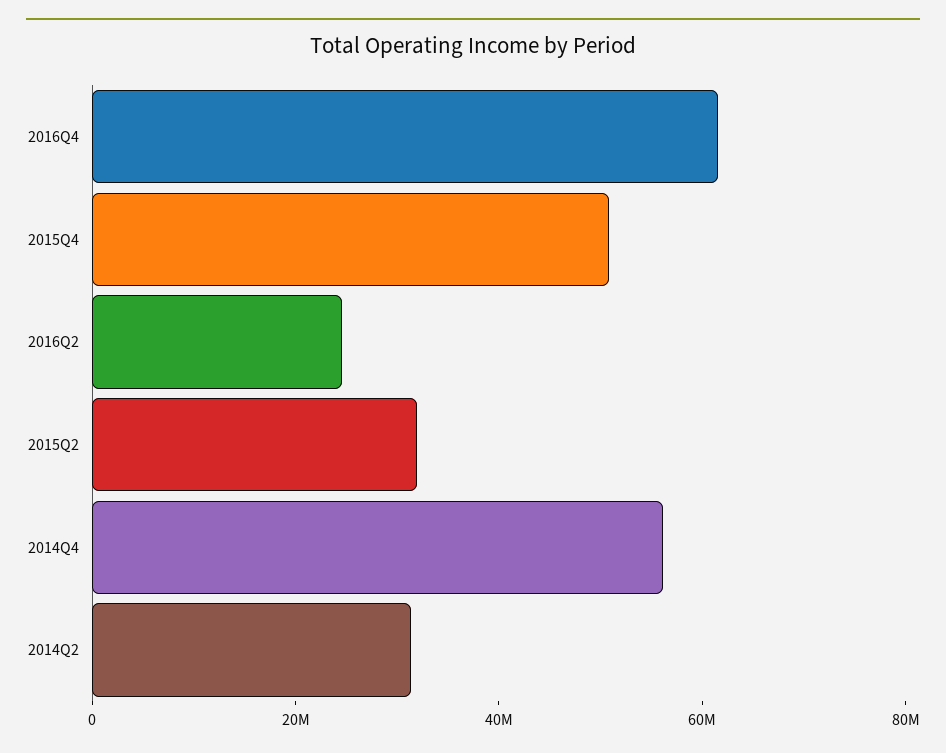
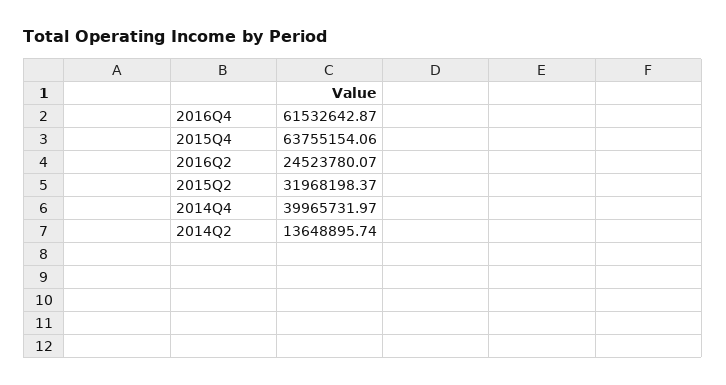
  {
    "2016Q4": 61532642.87,
-   "2015Q4": 50000000,
+   "2015Q4": 63755154.06,
    "2016Q2": 24523780.07,
    "2015Q2": 31968198.37,
-   "2014Q4": 55000000,
+   "2014Q4": 39965731.97,
-   "2014Q2": 30000000
+   "2014Q2": 13648895.74
  }

